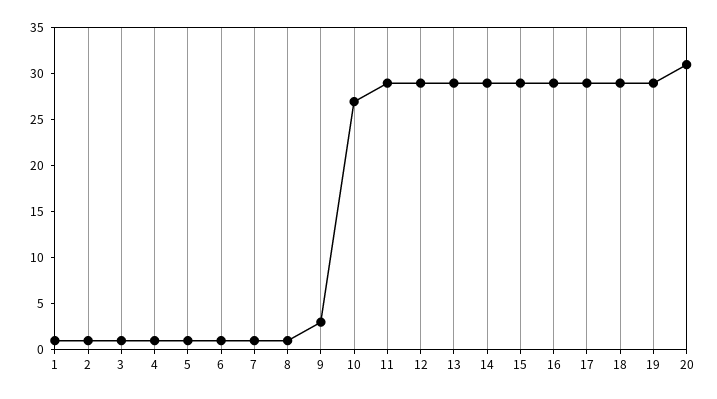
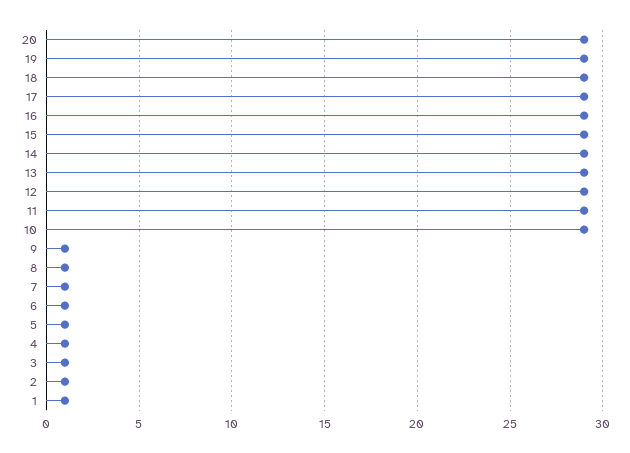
  {
    "1": 1,
    "2": 1,
    "3": 1,
    "4": 1,
    "5": 1,
    "6": 1,
    "7": 1,
    "8": 1,
-   "9": 3,
+   "9": 1,
-   "10": 27,
+   "10": 29,
    "11": 29,
    "12": 29,
    "13": 29,
    "14": 29,
    "15": 29,
    "16": 29,
    "17": 29,
    "18": 29,
    "19": 29,
-   "20": 31
+   "20": 29
  }

